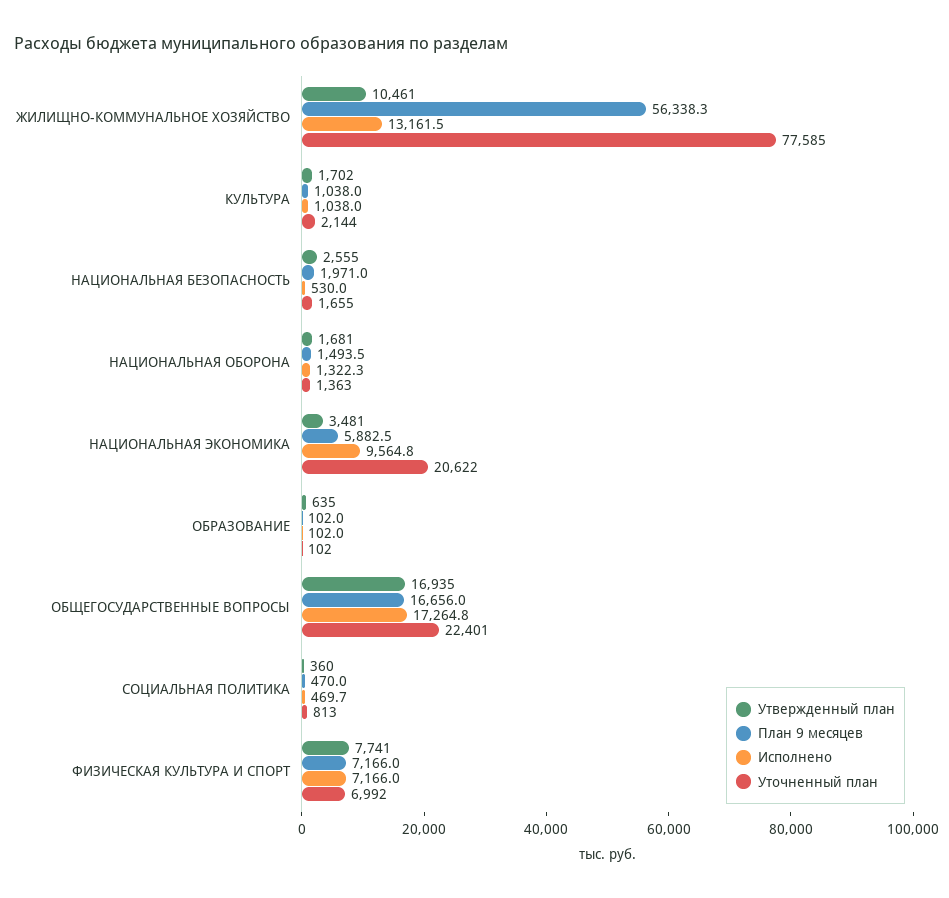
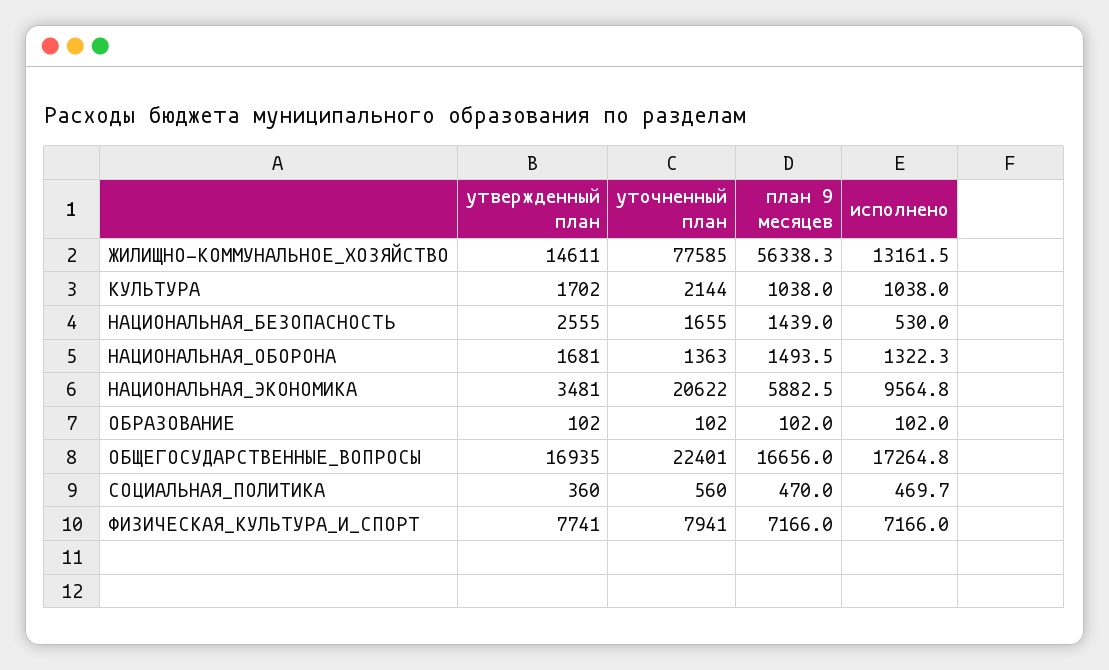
  {
    "Утвержденный план": {
-     "ЖИЛИЩНО-КОММУНАЛЬНОЕ ХОЗЯЙСТВО": 10461,
+     "ЖИЛИЩНО-КОММУНАЛЬНОЕ ХОЗЯЙСТВО": 14611,
      "КУЛЬТУРА": 1702,
      "НАЦИОНАЛЬНАЯ БЕЗОПАСНОСТЬ": 2555,
      "НАЦИОНАЛЬНАЯ ОБОРОНА": 1681,
      "НАЦИОНАЛЬНАЯ ЭКОНОМИКА": 3481,
-     "ОБРАЗОВАНИЕ": 635,
+     "ОБРАЗОВАНИЕ": 102,
      "ОБЩЕГОСУДАРСТВЕННЫЕ ВОПРОСЫ": 16935,
      "СОЦИАЛЬНАЯ ПОЛИТИКА": 360,
      "ФИЗИЧЕСКАЯ КУЛЬТУРА И СПОРТ": 7741
    },
    "План 9 месяцев": {
      "ЖИЛИЩНО-КОММУНАЛЬНОЕ ХОЗЯЙСТВО": 56338.3,
      "КУЛЬТУРА": 1038,
-     "НАЦИОНАЛЬНАЯ БЕЗОПАСНОСТЬ": 1971,
+     "НАЦИОНАЛЬНАЯ БЕЗОПАСНОСТЬ": 1439,
      "НАЦИОНАЛЬНАЯ ОБОРОНА": 1493.5,
      "НАЦИОНАЛЬНАЯ ЭКОНОМИКА": 5882.5,
      "ОБРАЗОВАНИЕ": 102,
      "ОБЩЕГОСУДАРСТВЕННЫЕ ВОПРОСЫ": 16656,
      "СОЦИАЛЬНАЯ ПОЛИТИКА": 470,
      "ФИЗИЧЕСКАЯ КУЛЬТУРА И СПОРТ": 7166
    },
    "Исполнено": {
      "ЖИЛИЩНО-КОММУНАЛЬНОЕ ХОЗЯЙСТВО": 13161.5,
      "КУЛЬТУРА": 1038,
      "НАЦИОНАЛЬНАЯ БЕЗОПАСНОСТЬ": 530,
      "НАЦИОНАЛЬНАЯ ОБОРОНА": 1322.3,
      "НАЦИОНАЛЬНАЯ ЭКОНОМИКА": 9564.8,
      "ОБРАЗОВАНИЕ": 102,
      "ОБЩЕГОСУДАРСТВЕННЫЕ ВОПРОСЫ": 17264.8,
      "СОЦИАЛЬНАЯ ПОЛИТИКА": 469.7,
      "ФИЗИЧЕСКАЯ КУЛЬТУРА И СПОРТ": 7166
    },
    "Уточненный план": {
      "ЖИЛИЩНО-КОММУНАЛЬНОЕ ХОЗЯЙСТВО": 77585,
      "КУЛЬТУРА": 2144,
      "НАЦИОНАЛЬНАЯ БЕЗОПАСНОСТЬ": 1655,
      "НАЦИОНАЛЬНАЯ ОБОРОНА": 1363,
      "НАЦИОНАЛЬНАЯ ЭКОНОМИКА": 20622,
      "ОБРАЗОВАНИЕ": 102,
      "ОБЩЕГОСУДАРСТВЕННЫЕ ВОПРОСЫ": 22401,
-     "СОЦИАЛЬНАЯ ПОЛИТИКА": 813,
+     "СОЦИАЛЬНАЯ ПОЛИТИКА": 560,
-     "ФИЗИЧЕСКАЯ КУЛЬТУРА И СПОРТ": 6992
+     "ФИЗИЧЕСКАЯ КУЛЬТУРА И СПОРТ": 7941
    }
  }

